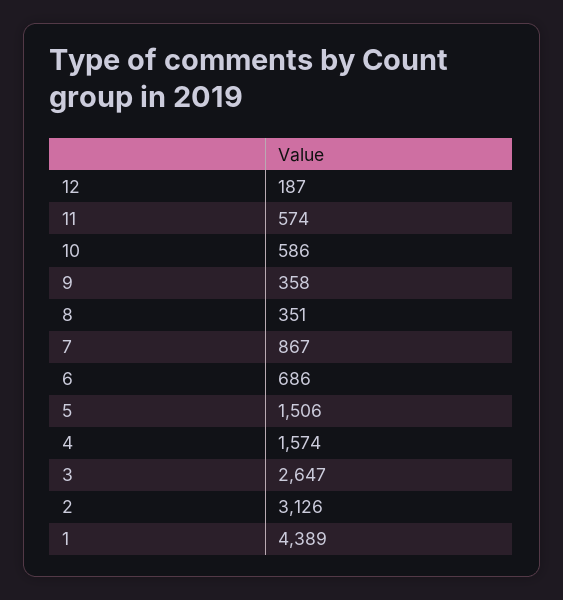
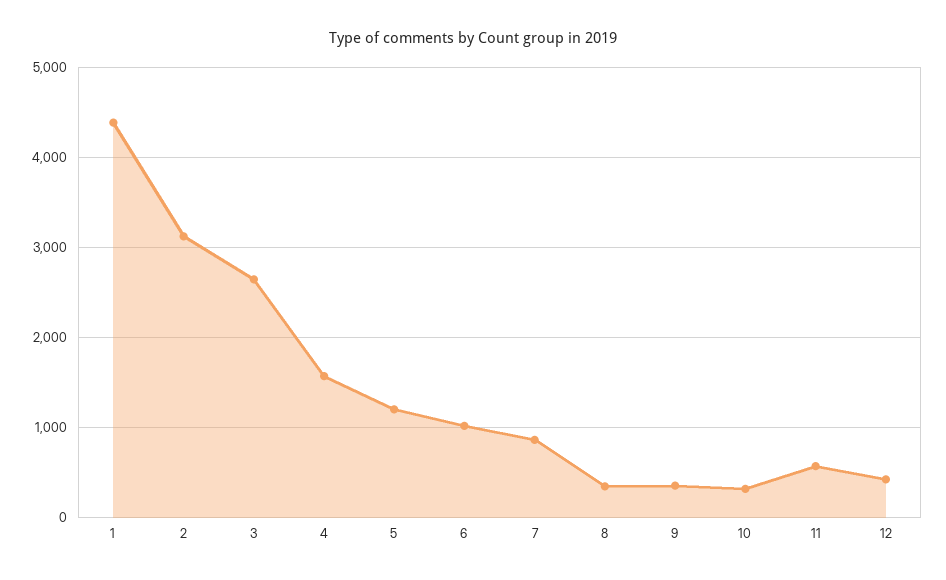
  {
-   "12": 187,
+   "12": 400,
    "11": 574,
-   "10": 586,
+   "10": 300,
    "9": 358,
    "8": 351,
    "7": 867,
-   "6": 686,
+   "6": 1000,
-   "5": 1506,
+   "5": 1200,
    "4": 1574,
    "3": 2647,
    "2": 3126,
    "1": 4389
  }

